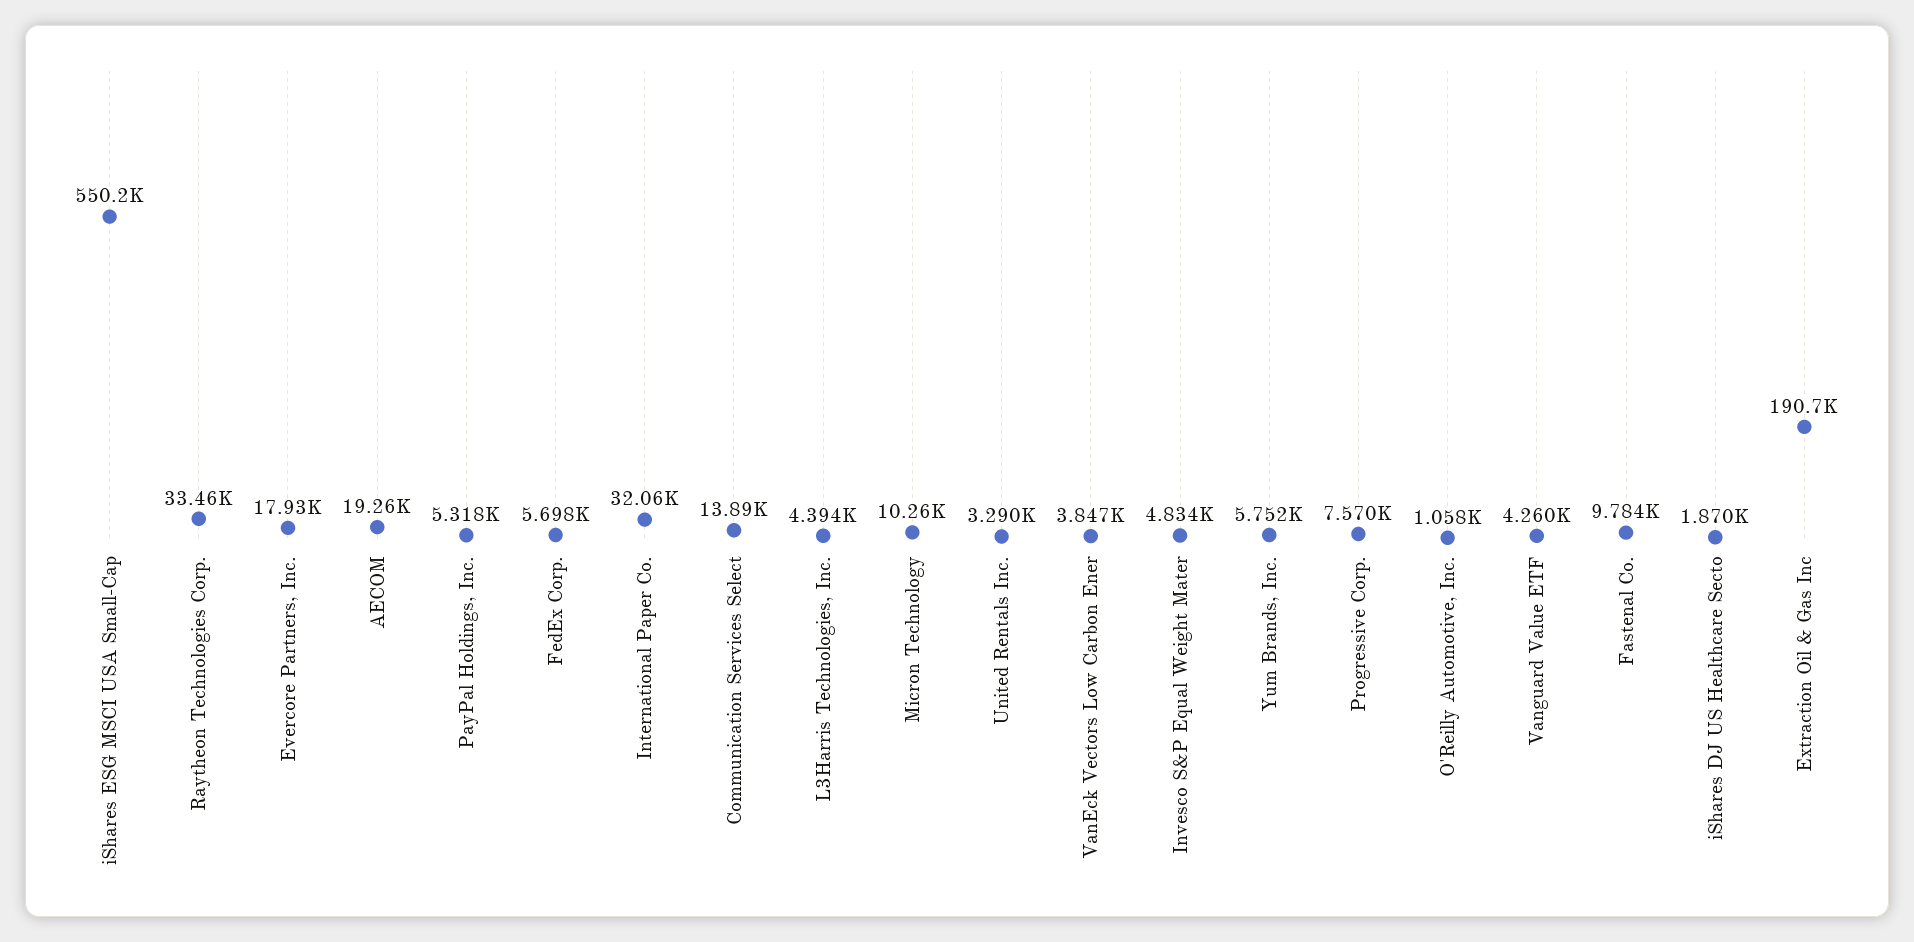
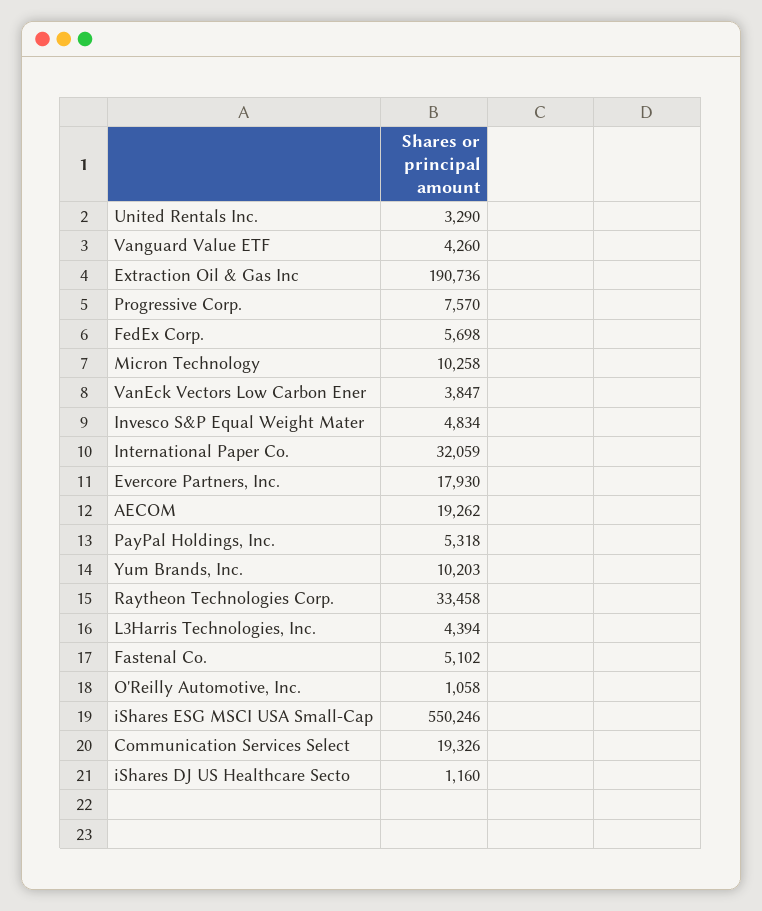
  {
    "iShares ESG MSCI USA Small-Cap": 550246,
    "Raytheon Technologies Corp.": 33458,
    "Evercore Partners, Inc.": 17930,
    "AECOM": 19262,
    "PayPal Holdings, Inc.": 5318,
    "FedEx Corp.": 5698,
    "International Paper Co.": 32059,
-   "Communication Services Select": 13890,
+   "Communication Services Select": 19326,
    "L3Harris Technologies, Inc.": 4394,
    "Micron Technology": 10258,
    "United Rentals Inc.": 3290,
    "VanEck Vectors Low Carbon Ener": 3847,
    "Invesco S&P Equal Weight Mater": 4834,
-   "Yum Brands, Inc.": 5752,
+   "Yum Brands, Inc.": 10203,
    "Progressive Corp.": 7570,
    "O'Reilly Automotive, Inc.": 1058,
    "Vanguard Value ETF": 4260,
-   "Fastenal Co.": 9784,
+   "Fastenal Co.": 5102,
-   "iShares DJ US Healthcare Secto": 1870,
+   "iShares DJ US Healthcare Secto": 1160,
    "Extraction Oil & Gas Inc": 190736
  }

